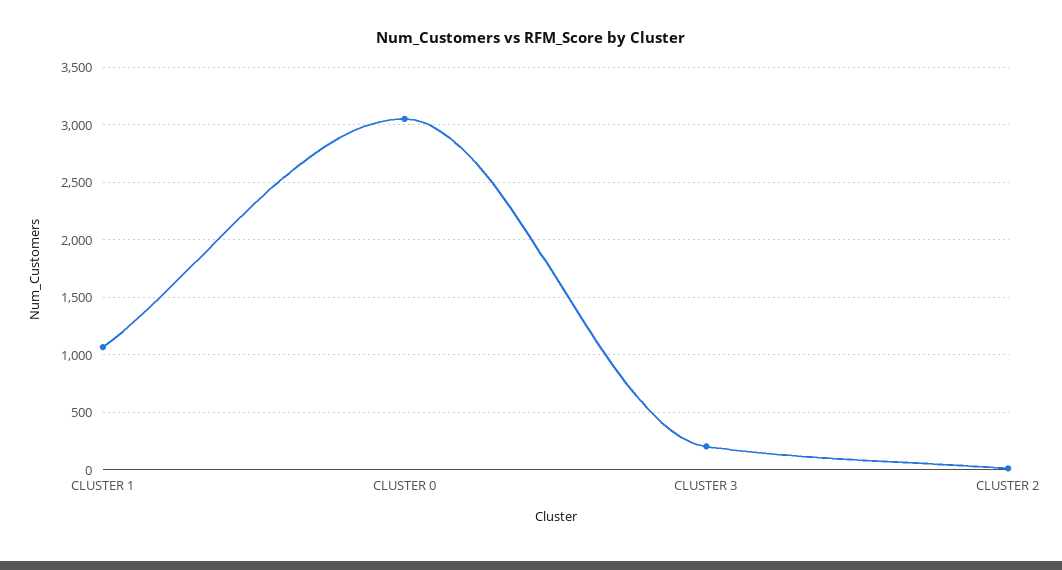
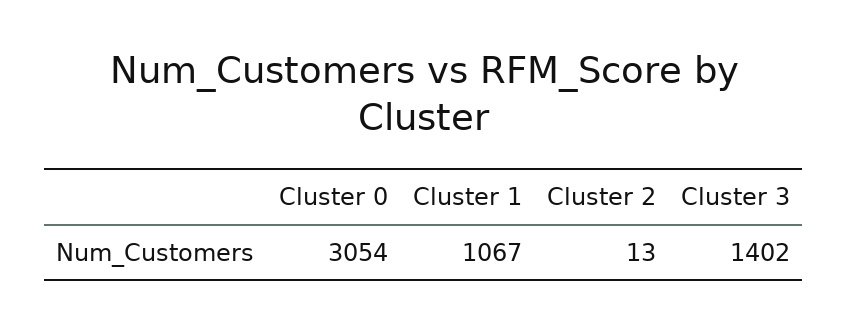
  {
    "CLUSTER 1": 1067,
    "CLUSTER 0": 3054,
-   "CLUSTER 3": 200,
+   "CLUSTER 3": 1402,
    "CLUSTER 2": 13
  }

